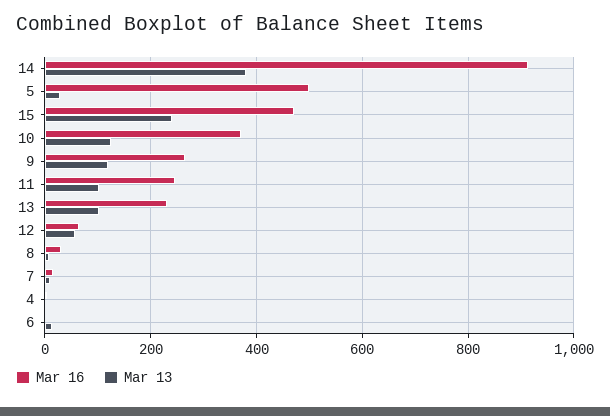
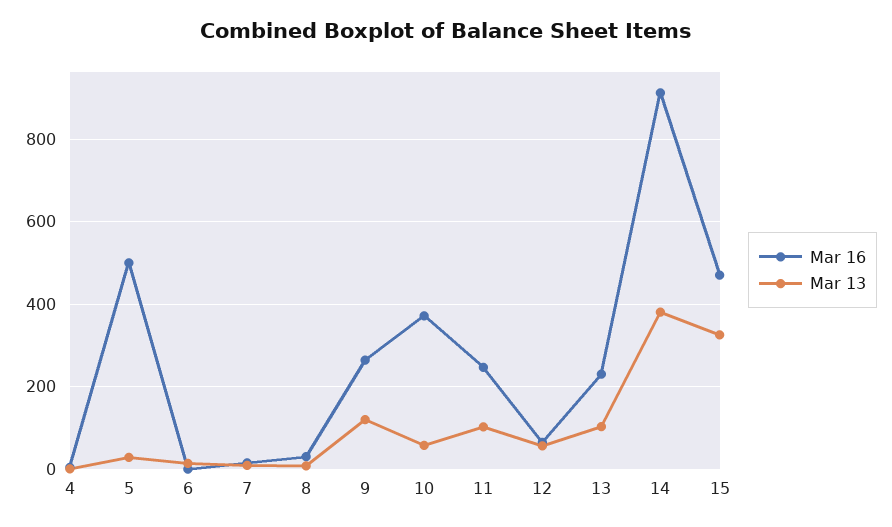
  {
    "Mar 16": {
      "14": 920,
      "5": 500,
      "15": 480,
      "10": 380,
      "9": 260,
      "11": 240,
      "13": 240,
      "12": 60,
      "8": 20,
      "7": 20,
      "4": 0,
      "6": 0
    },
    "Mar 13": {
      "14": 380,
      "5": 20,
-     "15": 240,
+     "15": 320,
-     "10": 120,
+     "10": 60,
      "9": 120,
      "11": 100,
      "13": 100,
      "12": 60,
      "8": 0,
      "7": 0,
      "4": 0,
      "6": 20
    }
  }

